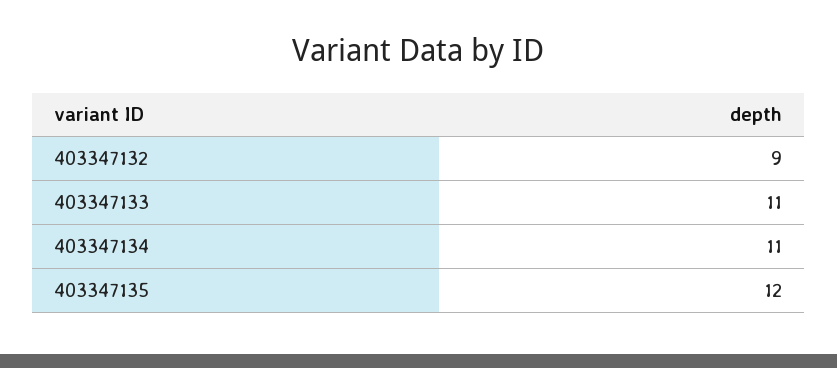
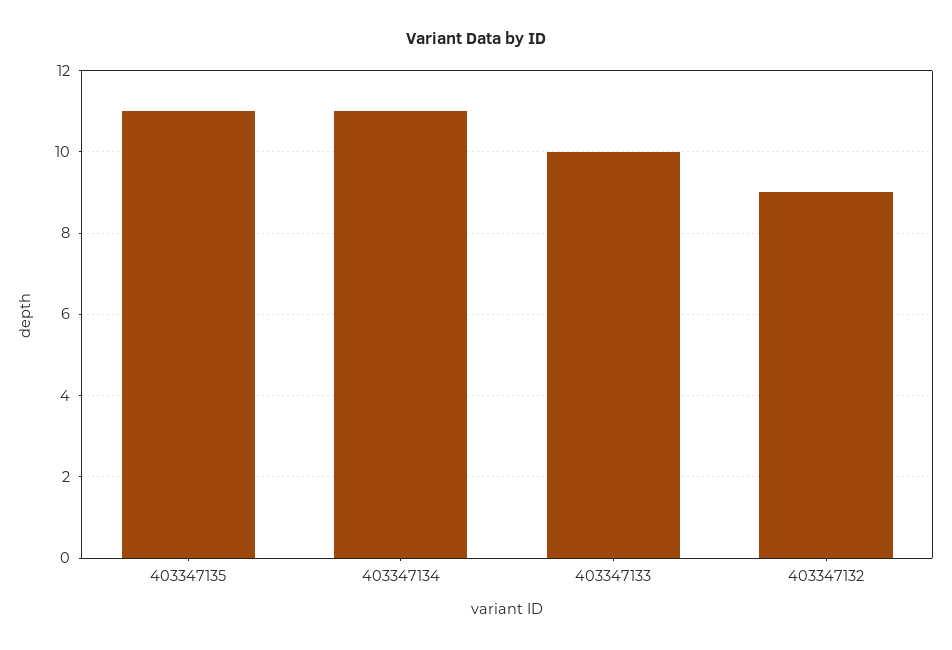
  {
    "403347132": 9,
-   "403347133": 11,
+   "403347133": 10,
    "403347134": 11,
-   "403347135": 12
+   "403347135": 11
  }

